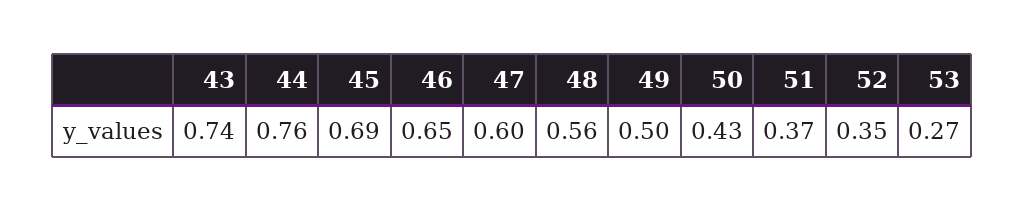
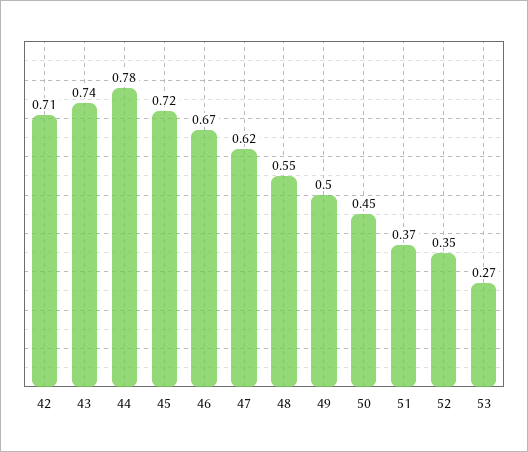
  {
    "43": 0.74,
-   "44": 0.76,
+   "44": 0.78,
-   "45": 0.69,
+   "45": 0.72,
-   "46": 0.65,
+   "46": 0.67,
-   "47": 0.6,
+   "47": 0.62,
-   "48": 0.56,
+   "48": 0.55,
    "49": 0.5,
-   "50": 0.43,
+   "50": 0.45,
    "51": 0.37,
    "52": 0.35,
-   "53": 0.27
+   "53": 0.27,
+   "42": 0.71
  }

